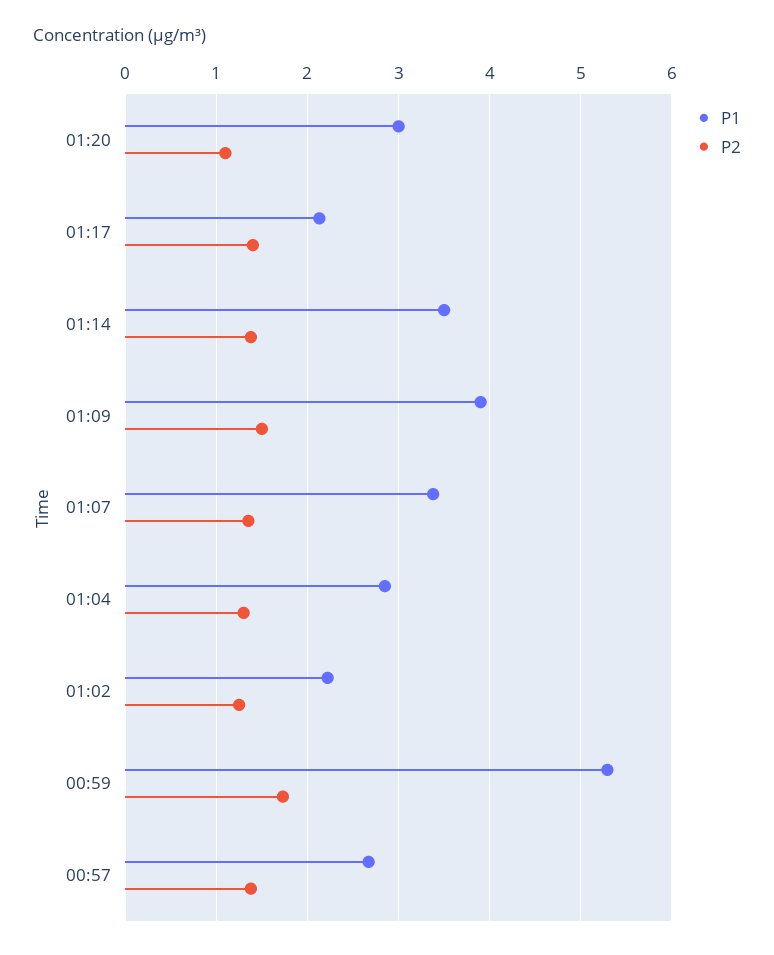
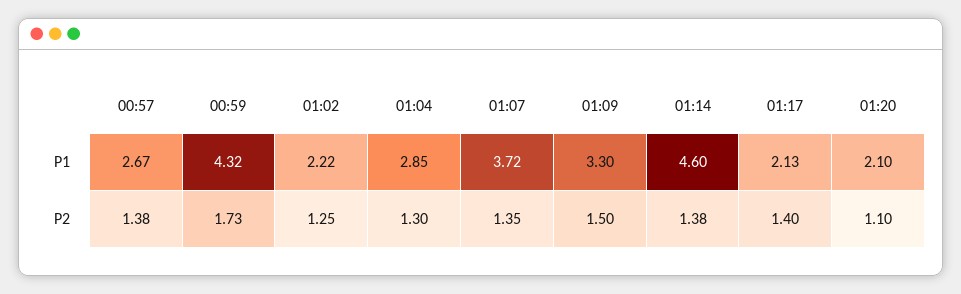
  {
    "P1": {
-     "01:20": 3,
+     "01:20": 2.1,
      "01:17": 2.13,
-     "01:14": 3.5,
+     "01:14": 4.6,
-     "01:09": 3.9,
+     "01:09": 3.3,
-     "01:07": 3.4,
+     "01:07": 3.72,
      "01:04": 2.85,
      "01:02": 2.22,
-     "00:59": 5.3,
+     "00:59": 4.32,
      "00:57": 2.67
    },
    "P2": {
      "01:20": 1.1,
      "01:17": 1.4,
      "01:14": 1.38,
      "01:09": 1.5,
      "01:07": 1.35,
      "01:04": 1.3,
      "01:02": 1.25,
      "00:59": 1.73,
      "00:57": 1.38
    }
  }

